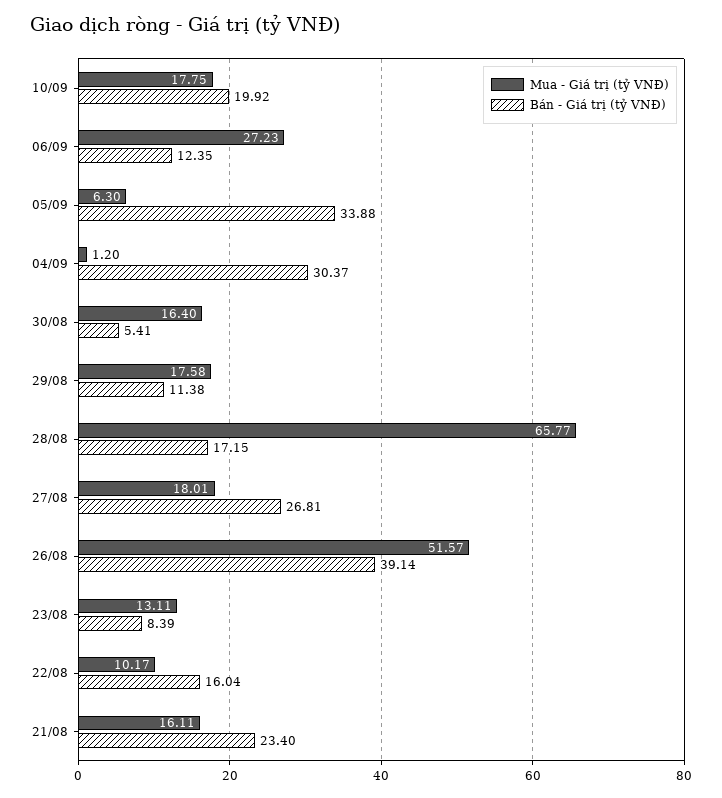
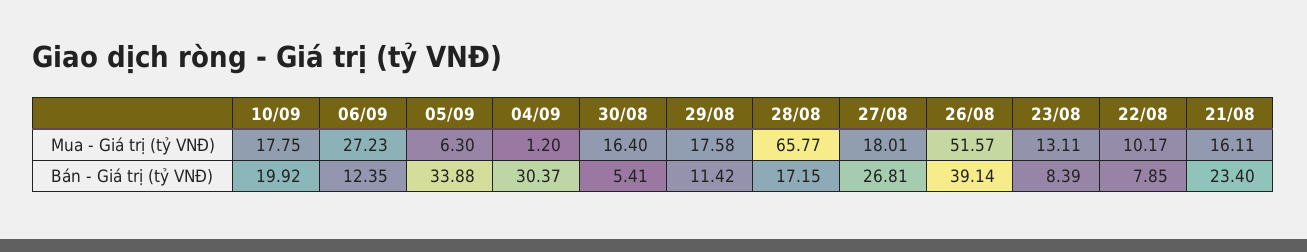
  {
    "Mua - Giá trị (tỷ VNĐ)": {
      "10/09": 17.75,
      "06/09": 27.23,
      "05/09": 6.3,
      "04/09": 1.2,
      "30/08": 16.4,
      "29/08": 17.58,
      "28/08": 65.77,
      "27/08": 18.01,
      "26/08": 51.57,
      "23/08": 13.11,
      "22/08": 10.17,
      "21/08": 16.11
    },
    "Bán - Giá trị (tỷ VNĐ)": {
      "10/09": 19.92,
      "06/09": 12.35,
      "05/09": 33.88,
      "04/09": 30.37,
      "30/08": 5.41,
-     "29/08": 11.38,
+     "29/08": 11.42,
      "28/08": 17.15,
      "27/08": 26.81,
      "26/08": 39.14,
      "23/08": 8.39,
-     "22/08": 16.04,
+     "22/08": 7.85,
      "21/08": 23.4
    }
  }

